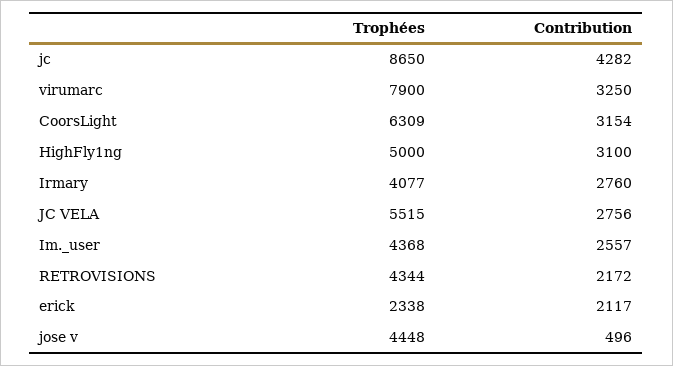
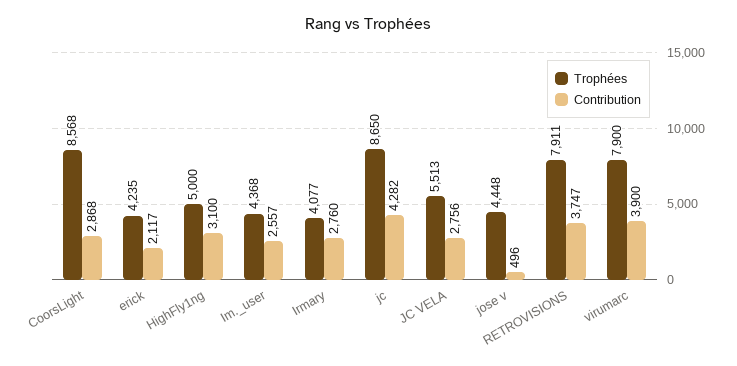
  {
    "Trophées": {
      "jc": 8650,
      "virumarc": 7900,
-     "CoorsLight": 6309,
+     "CoorsLight": 8568,
      "HighFly1ng": 5000,
      "Irmary": 4077,
-     "JC VELA": 5515,
+     "JC VELA": 5513,
      "Im._user": 4368,
-     "RETROVISIONS": 4344,
+     "RETROVISIONS": 7911,
-     "erick": 2338,
+     "erick": 4235,
      "jose v": 4448
    },
    "Contribution": {
      "jc": 4282,
-     "virumarc": 3250,
+     "virumarc": 3900,
-     "CoorsLight": 3154,
+     "CoorsLight": 2868,
      "HighFly1ng": 3100,
      "Irmary": 2760,
      "JC VELA": 2756,
      "Im._user": 2557,
-     "RETROVISIONS": 2172,
+     "RETROVISIONS": 3747,
      "erick": 2117,
      "jose v": 496
    }
  }

